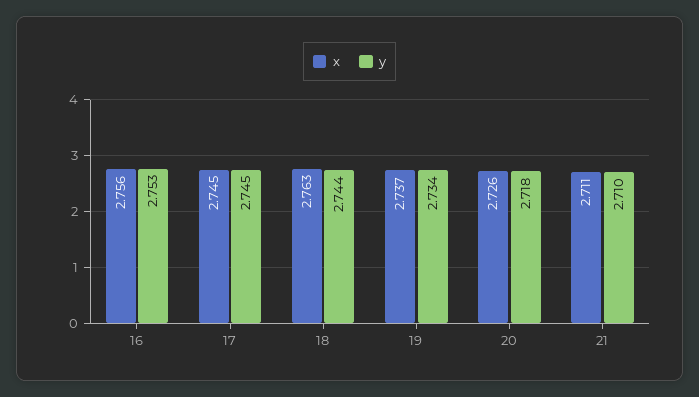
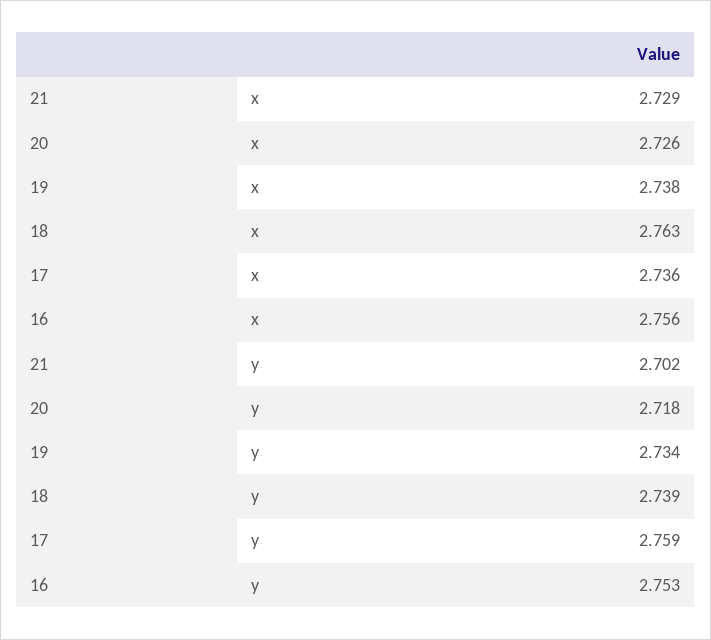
  {
    "x": {
      "16": 2.756,
-     "17": 2.745,
+     "17": 2.736,
      "18": 2.763,
-     "19": 2.737,
+     "19": 2.738,
      "20": 2.726,
-     "21": 2.711
+     "21": 2.729
    },
    "y": {
      "16": 2.753,
-     "17": 2.745,
+     "17": 2.759,
-     "18": 2.744,
+     "18": 2.739,
      "19": 2.734,
      "20": 2.718,
-     "21": 2.71
+     "21": 2.702
    }
  }

